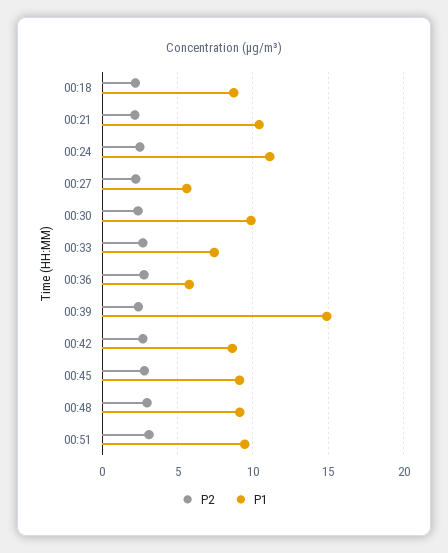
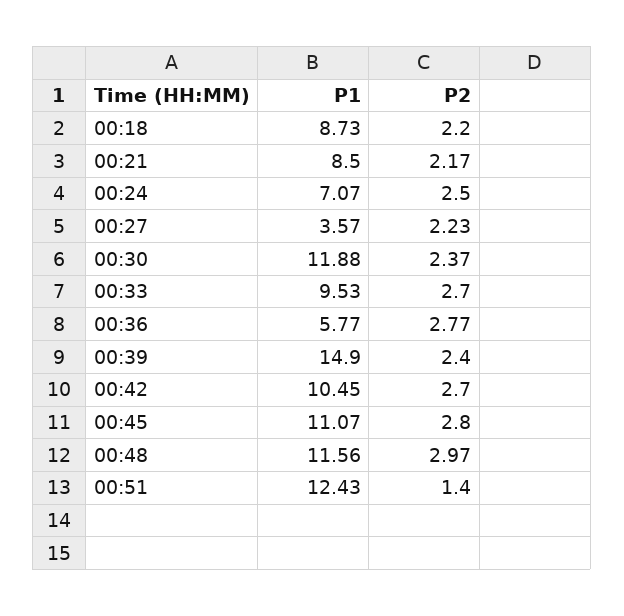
  {
    "P2": {
      "00:18": 2.2,
      "00:21": 2.17,
      "00:24": 2.5,
      "00:27": 2.23,
      "00:30": 2.37,
      "00:33": 2.7,
      "00:36": 2.77,
      "00:39": 2.4,
      "00:42": 2.7,
      "00:45": 2.8,
      "00:48": 2.97,
-     "00:51": 3
+     "00:51": 1.4
    },
    "P1": {
      "00:18": 8.73,
-     "00:21": 10.5,
+     "00:21": 8.5,
-     "00:24": 11,
+     "00:24": 7.07,
-     "00:27": 5.5,
+     "00:27": 3.57,
-     "00:30": 10,
+     "00:30": 11.88,
-     "00:33": 7.5,
+     "00:33": 9.53,
      "00:36": 5.77,
      "00:39": 14.9,
-     "00:42": 8.5,
+     "00:42": 10.45,
-     "00:45": 9,
+     "00:45": 11.07,
-     "00:48": 9,
+     "00:48": 11.56,
-     "00:51": 9.5
+     "00:51": 12.43
    }
  }

